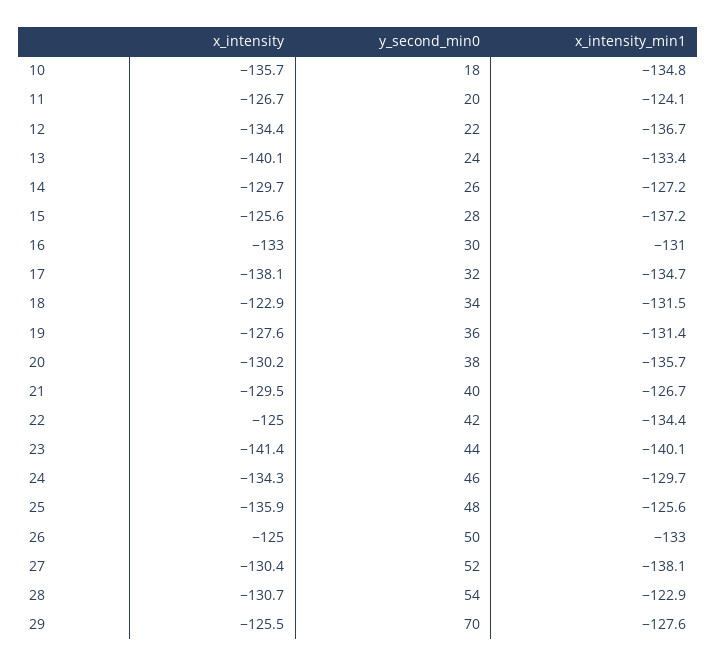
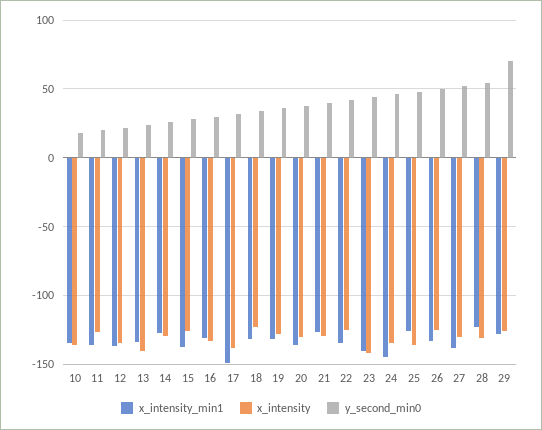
  {
    "x_intensity": {
      "10": -135.7,
      "11": -126.7,
      "12": -134.4,
      "13": -140.1,
      "14": -129.7,
      "15": -125.6,
      "16": -133,
      "17": -138.1,
      "18": -122.9,
      "19": -127.6,
      "20": -130.2,
      "21": -129.5,
      "22": -125,
      "23": -141.4,
      "24": -134.3,
      "25": -135.9,
      "26": -125,
      "27": -130.4,
      "28": -130.7,
      "29": -125.5
    },
    "y_second_min0": {
      "10": 18,
      "11": 20,
      "12": 22,
      "13": 24,
      "14": 26,
      "15": 28,
      "16": 30,
      "17": 32,
      "18": 34,
      "19": 36,
      "20": 38,
      "21": 40,
      "22": 42,
      "23": 44,
      "24": 46,
      "25": 48,
      "26": 50,
      "27": 52,
      "28": 54,
      "29": 70
    },
    "x_intensity_min1": {
      "10": -134.8,
-     "11": -124.1,
+     "11": -135,
      "12": -136.7,
      "13": -133.4,
      "14": -127.2,
      "15": -137.2,
      "16": -131,
-     "17": -134.7,
+     "17": -150,
      "18": -131.5,
      "19": -131.4,
      "20": -135.7,
      "21": -126.7,
      "22": -134.4,
      "23": -140.1,
-     "24": -129.7,
+     "24": -145,
      "25": -125.6,
      "26": -133,
      "27": -138.1,
      "28": -122.9,
      "29": -127.6
    }
  }

